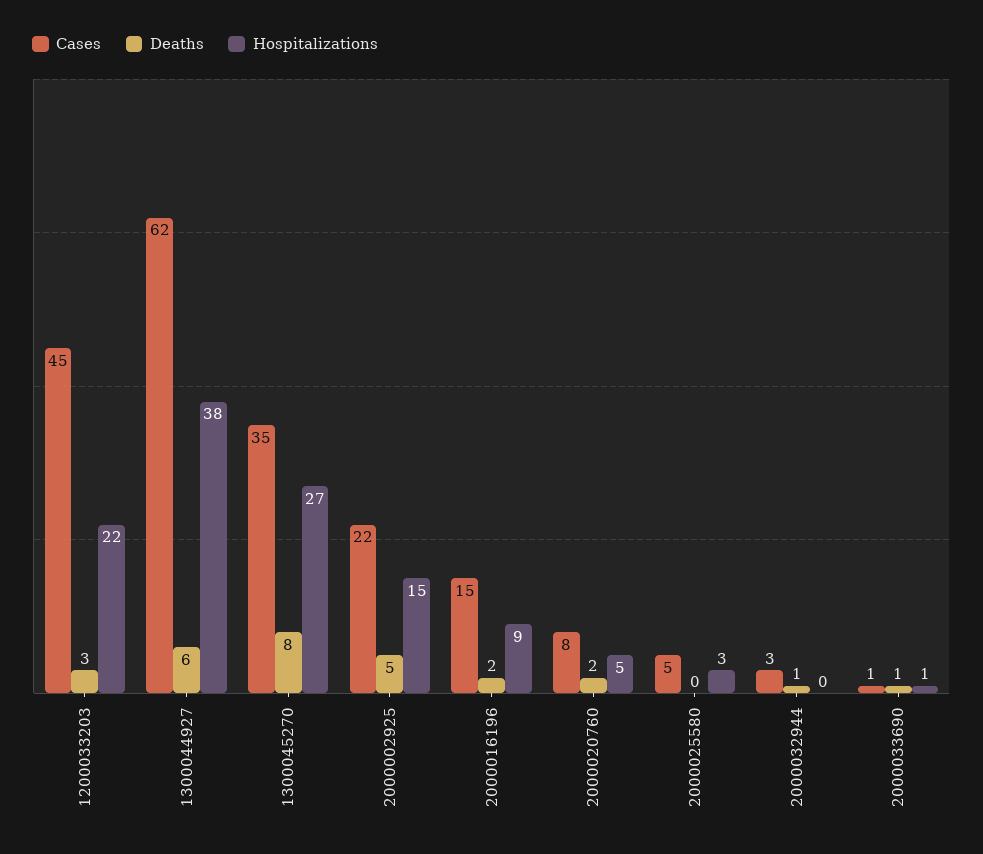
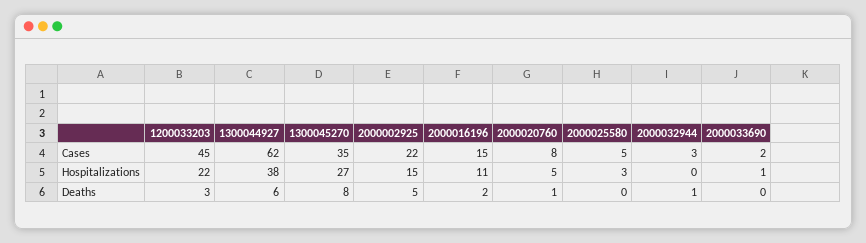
  {
    "Cases": {
      "1200033203": 45,
      "1300044927": 62,
      "1300045270": 35,
      "2000002925": 22,
      "2000016196": 15,
      "2000020760": 8,
      "2000025580": 5,
      "2000032944": 3,
-     "2000033690": 1
+     "2000033690": 2
    },
    "Deaths": {
      "1200033203": 3,
      "1300044927": 6,
      "1300045270": 8,
      "2000002925": 5,
      "2000016196": 2,
-     "2000020760": 2,
+     "2000020760": 1,
      "2000025580": 0,
      "2000032944": 1,
-     "2000033690": 1
+     "2000033690": 0
    },
    "Hospitalizations": {
      "1200033203": 22,
      "1300044927": 38,
      "1300045270": 27,
      "2000002925": 15,
-     "2000016196": 9,
+     "2000016196": 11,
      "2000020760": 5,
      "2000025580": 3,
      "2000032944": 0,
      "2000033690": 1
    }
  }

